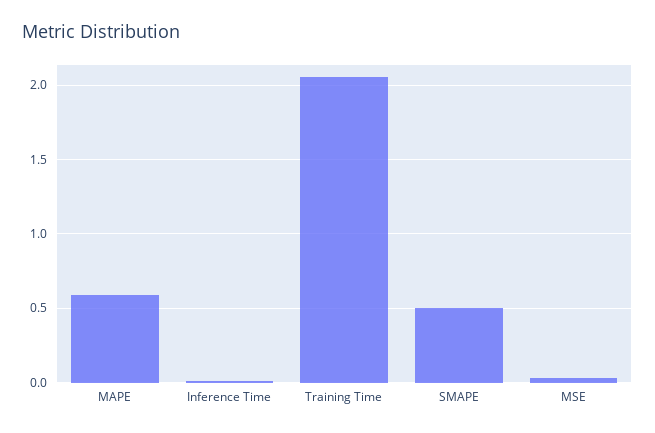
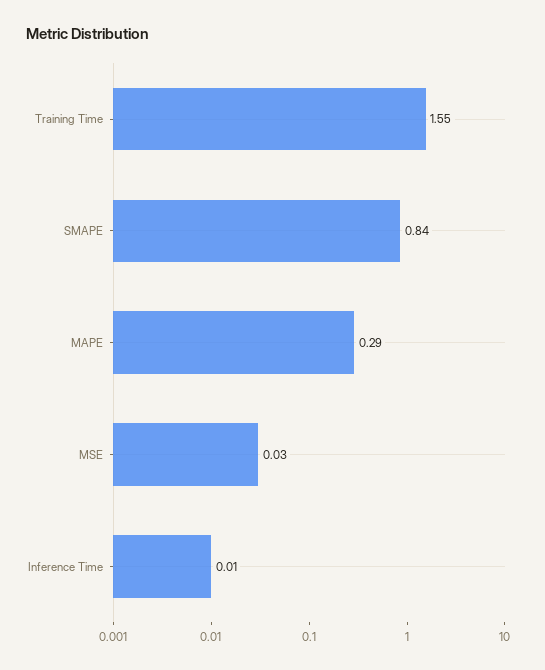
  {
-   "MAPE": 0.6,
+   "MAPE": 0.29,
    "Inference Time": 0.01,
-   "Training Time": 2.05,
+   "Training Time": 1.55,
-   "SMAPE": 0.5,
+   "SMAPE": 0.84,
    "MSE": 0.03
  }

